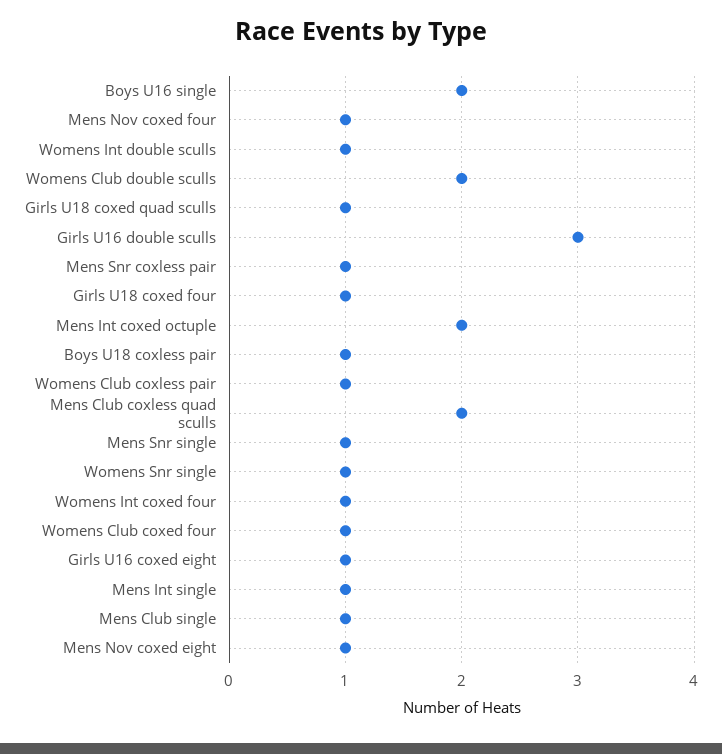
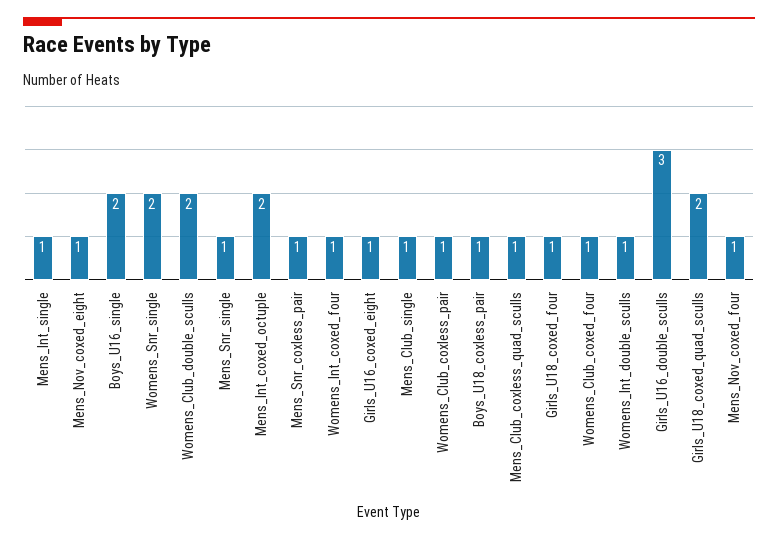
  {
    "Boys U16 single": 2,
    "Mens Nov coxed four": 1,
    "Womens Int double sculls": 1,
    "Womens Club double sculls": 2,
-   "Girls U18 coxed quad sculls": 1,
+   "Girls U18 coxed quad sculls": 2,
    "Girls U16 double sculls": 3,
    "Mens Snr coxless pair": 1,
    "Girls U18 coxed four": 1,
    "Mens Int coxed octuple": 2,
    "Boys U18 coxless pair": 1,
    "Womens Club coxless pair": 1,
-   "Mens Club coxless quad sculls": 2,
+   "Mens Club coxless quad sculls": 1,
    "Mens Snr single": 1,
-   "Womens Snr single": 1,
+   "Womens Snr single": 2,
    "Womens Int coxed four": 1,
    "Womens Club coxed four": 1,
    "Girls U16 coxed eight": 1,
    "Mens Int single": 1,
    "Mens Club single": 1,
    "Mens Nov coxed eight": 1
  }

